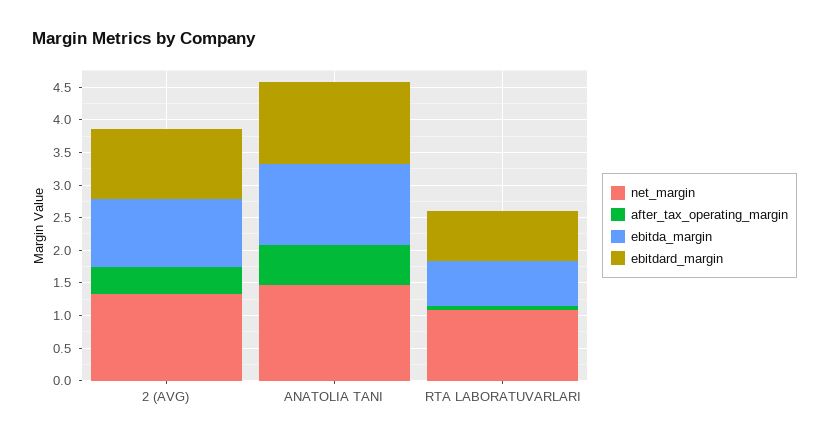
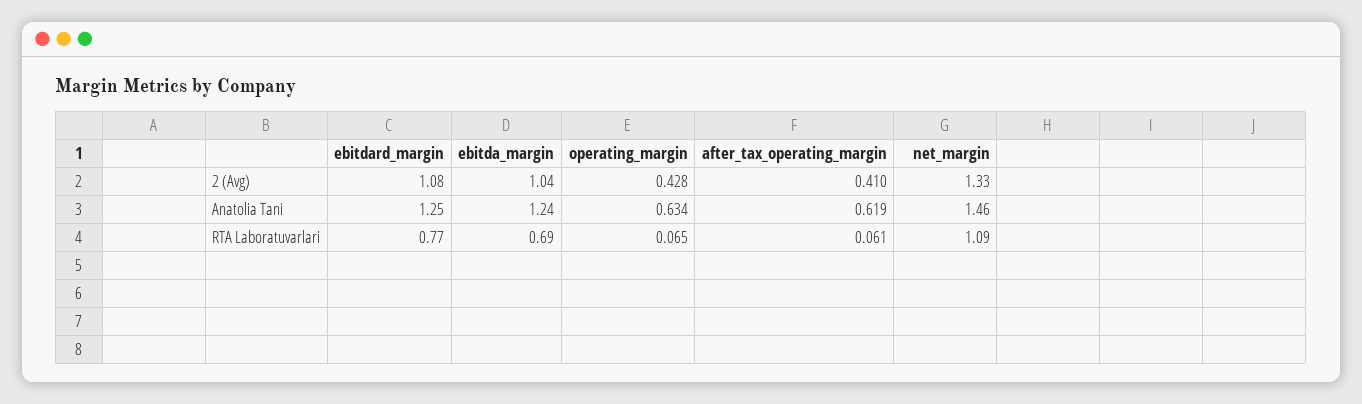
  {
    "net_margin": {
      "2 (AVG)": 1.33,
      "ANATOLIA TANI": 1.46,
      "RTA LABORATUVARLARI": 1.09
    },
    "after_tax_operating_margin": {
      "2 (AVG)": 0.41,
      "ANATOLIA TANI": 0.619,
      "RTA LABORATUVARLARI": 0.061
    },
    "ebitda_margin": {
      "2 (AVG)": 1.04,
      "ANATOLIA TANI": 1.24,
      "RTA LABORATUVARLARI": 0.69
    },
    "ebitdard_margin": {
      "2 (AVG)": 1.08,
      "ANATOLIA TANI": 1.25,
      "RTA LABORATUVARLARI": 0.77
-   }
+   },
+   "operating_margin": {
+     "2 (AVG)": 0.428,
+     "ANATOLIA TANI": 0.634,
+     "RTA LABORATUVARLARI": 0.065
+   }
  }

